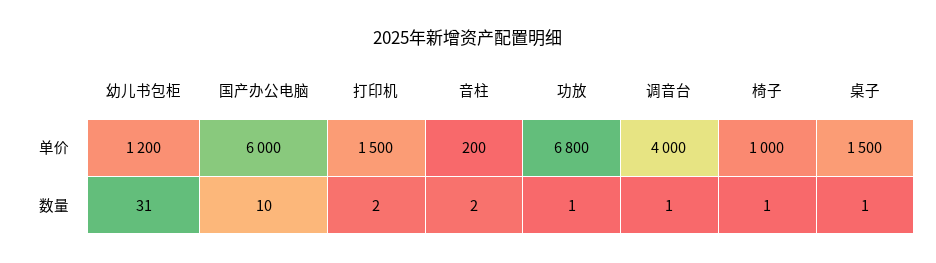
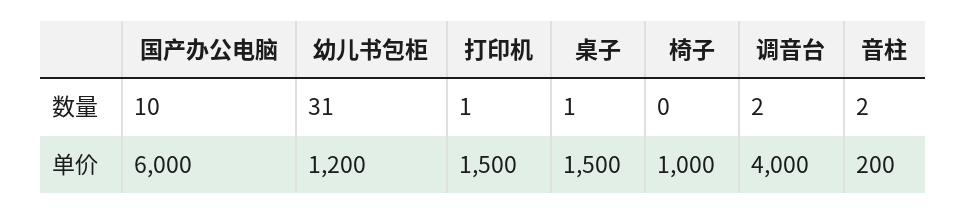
  {
    "幼儿书包柜": {
      "单价": 1200,
      "数量": 31
    },
    "国产办公电脑": {
      "单价": 6000,
      "数量": 10
    },
    "打印机": {
      "单价": 1500,
-     "数量": 2
+     "数量": 1
    },
    "音柱": {
      "单价": 200,
      "数量": 2
    },
-   "功放": {
-     "单价": 6800,
-     "数量": 1
-   },
    "调音台": {
      "单价": 4000,
-     "数量": 1
+     "数量": 2
    },
    "椅子": {
      "单价": 1000,
-     "数量": 1
+     "数量": 0
    },
    "桌子": {
      "单价": 1500,
      "数量": 1
    }
  }

